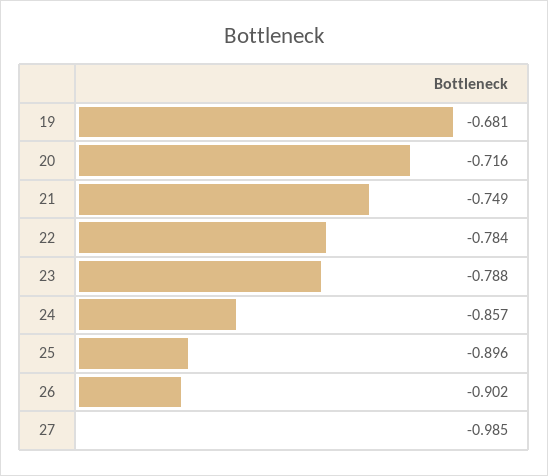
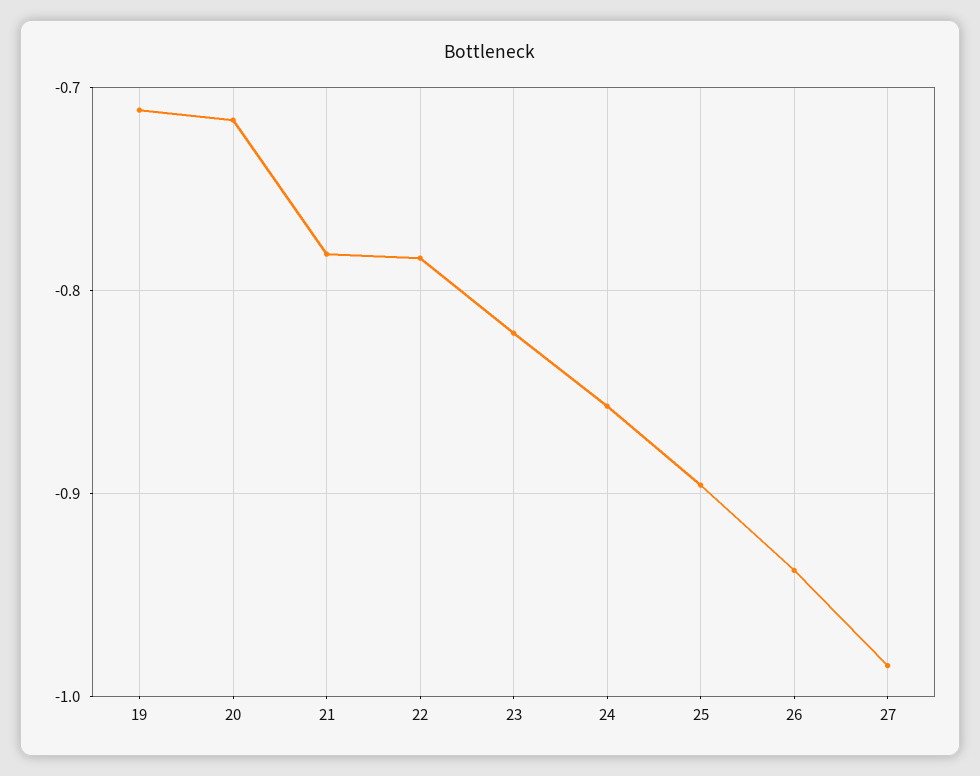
  {
-   "19": -0.681,
+   "19": -0.71,
    "20": -0.716,
-   "21": -0.749,
+   "21": -0.78,
    "22": -0.784,
-   "23": -0.788,
+   "23": -0.82,
    "24": -0.857,
    "25": -0.896,
-   "26": -0.902,
+   "26": -0.94,
    "27": -0.985
  }

